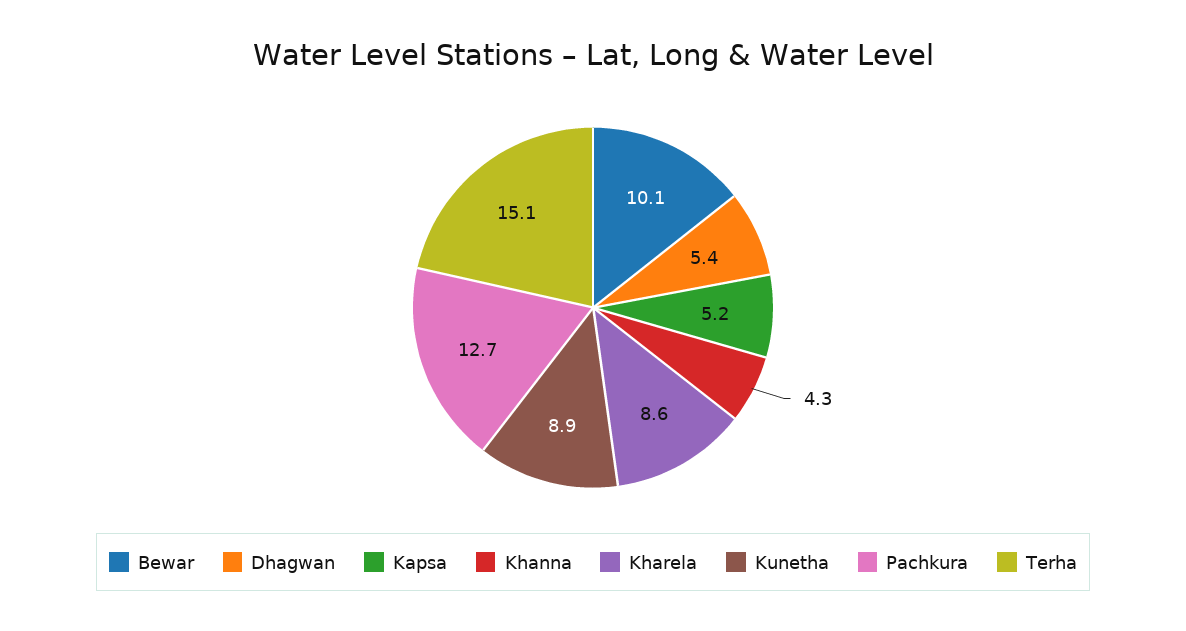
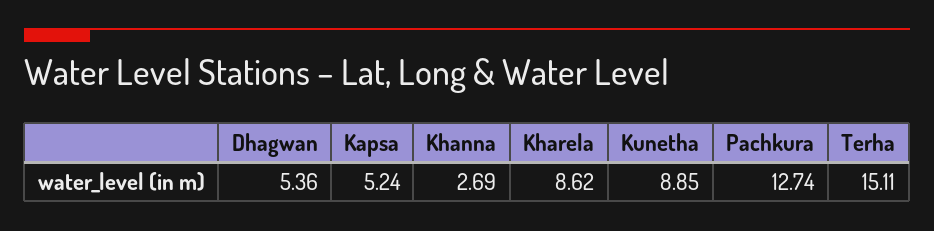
  {
-   "Bewar": 10.1,
    "Dhagwan": 5.36,
    "Kapsa": 5.24,
-   "Khanna": 4.3,
+   "Khanna": 2.69,
    "Kharela": 8.62,
    "Kunetha": 8.85,
    "Pachkura": 12.74,
    "Terha": 15.11
  }

